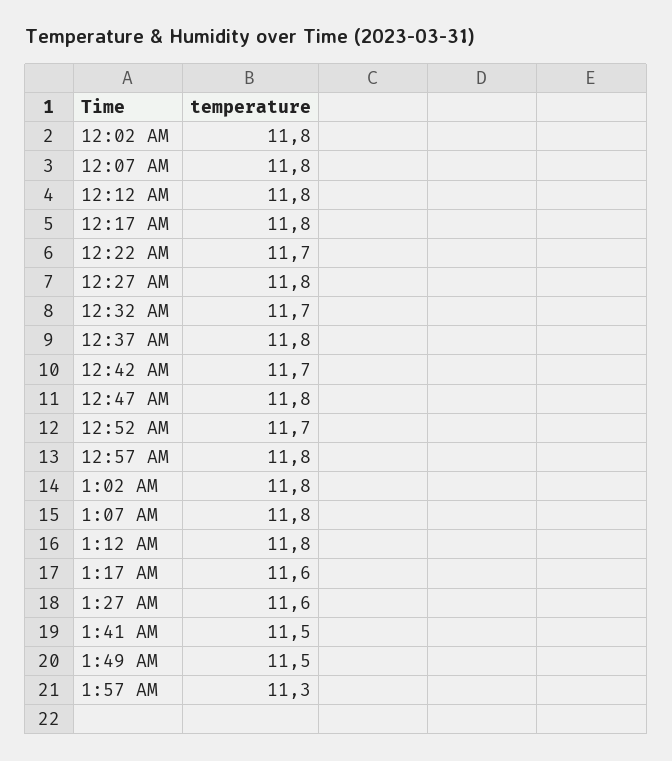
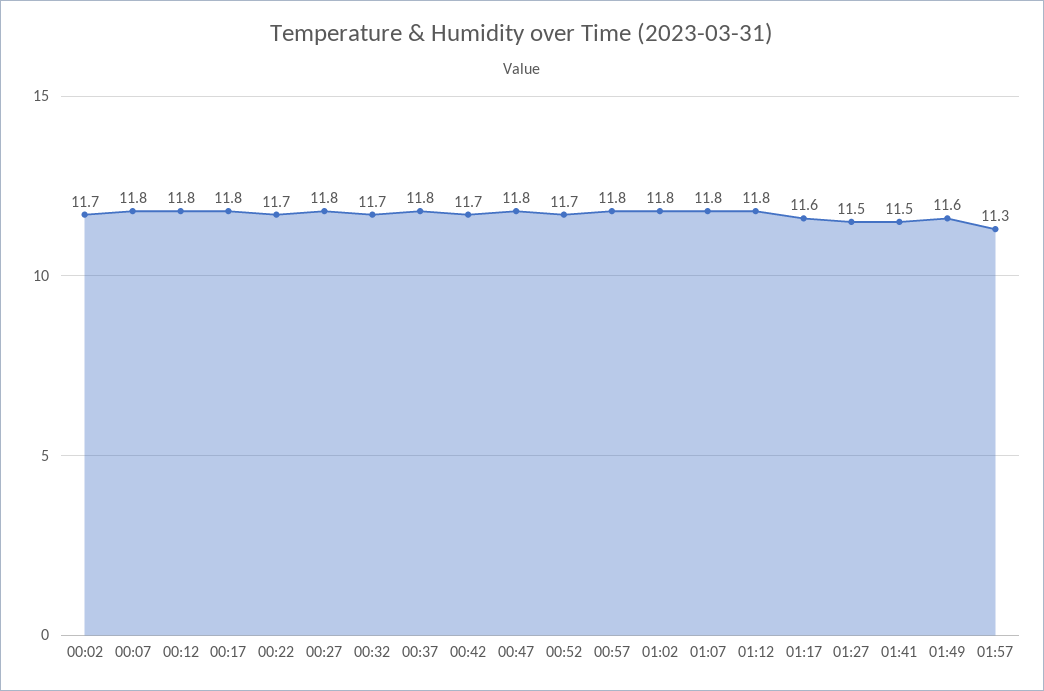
  {
-   "12:02 AM": 11.8,
+   "12:02 AM": 11.7,
    "12:07 AM": 11.8,
    "12:12 AM": 11.8,
    "12:17 AM": 11.8,
    "12:22 AM": 11.7,
    "12:27 AM": 11.8,
    "12:32 AM": 11.7,
    "12:37 AM": 11.8,
    "12:42 AM": 11.7,
    "12:47 AM": 11.8,
    "12:52 AM": 11.7,
    "12:57 AM": 11.8,
    "1:02 AM": 11.8,
    "1:07 AM": 11.8,
    "1:12 AM": 11.8,
    "1:17 AM": 11.6,
-   "1:27 AM": 11.6,
+   "1:27 AM": 11.5,
    "1:41 AM": 11.5,
-   "1:49 AM": 11.5,
+   "1:49 AM": 11.6,
    "1:57 AM": 11.3
  }

